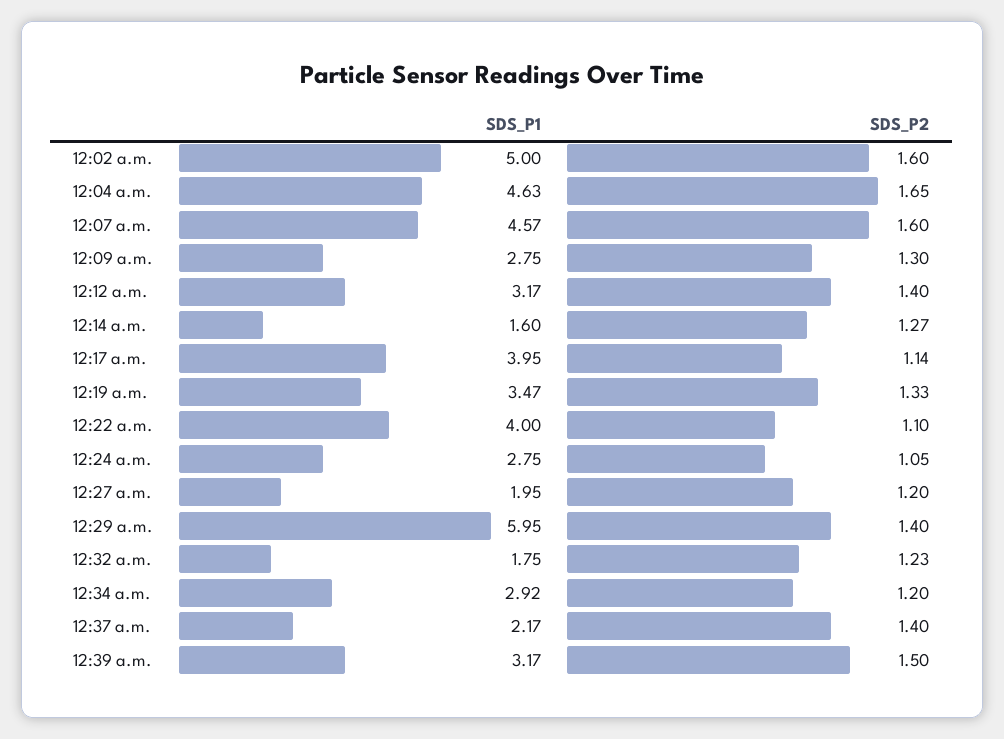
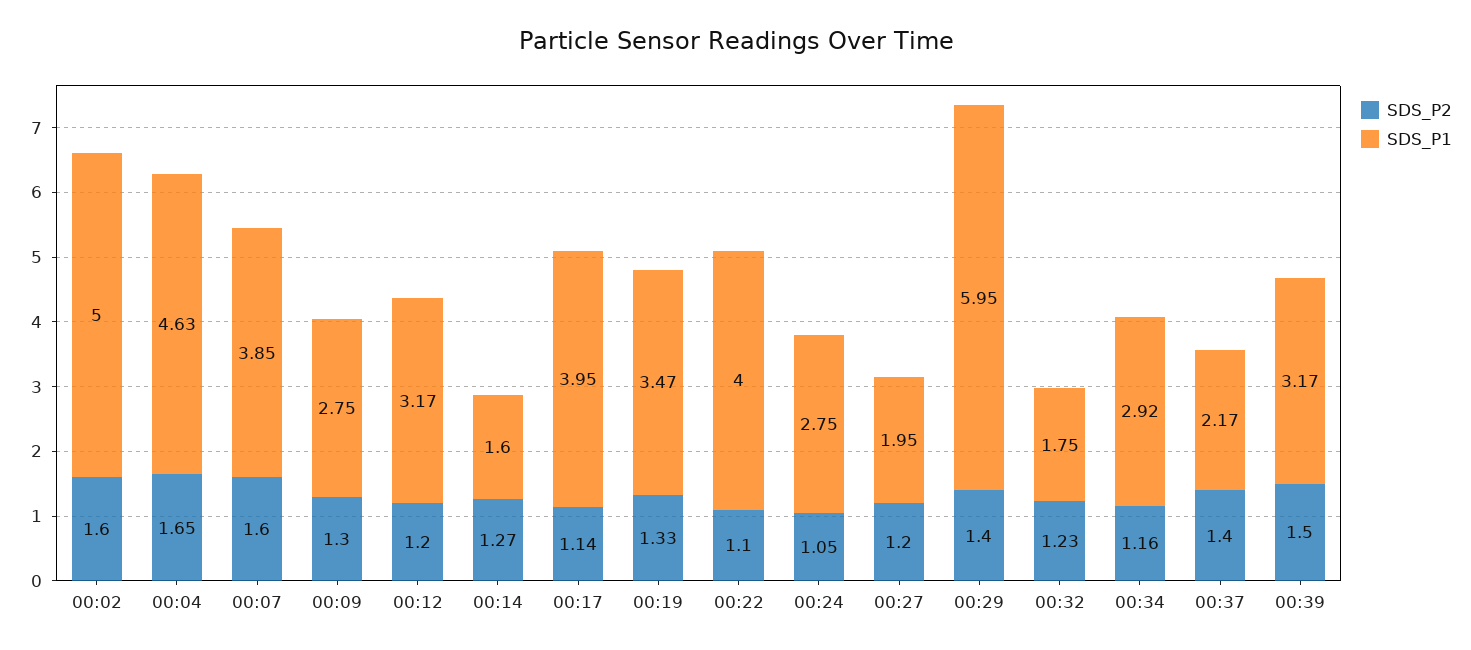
  {
    "SDS_P1": {
      "12:02 a.m.": 5,
      "12:04 a.m.": 4.63,
-     "12:07 a.m.": 4.57,
+     "12:07 a.m.": 3.85,
      "12:09 a.m.": 2.75,
      "12:12 a.m.": 3.17,
      "12:14 a.m.": 1.6,
      "12:17 a.m.": 3.95,
      "12:19 a.m.": 3.47,
      "12:22 a.m.": 4,
      "12:24 a.m.": 2.75,
      "12:27 a.m.": 1.95,
      "12:29 a.m.": 5.95,
      "12:32 a.m.": 1.75,
      "12:34 a.m.": 2.92,
      "12:37 a.m.": 2.17,
      "12:39 a.m.": 3.17
    },
    "SDS_P2": {
      "12:02 a.m.": 1.6,
      "12:04 a.m.": 1.65,
      "12:07 a.m.": 1.6,
      "12:09 a.m.": 1.3,
-     "12:12 a.m.": 1.4,
+     "12:12 a.m.": 1.2,
      "12:14 a.m.": 1.27,
      "12:17 a.m.": 1.14,
      "12:19 a.m.": 1.33,
      "12:22 a.m.": 1.1,
      "12:24 a.m.": 1.05,
      "12:27 a.m.": 1.2,
      "12:29 a.m.": 1.4,
      "12:32 a.m.": 1.23,
-     "12:34 a.m.": 1.2,
+     "12:34 a.m.": 1.16,
      "12:37 a.m.": 1.4,
      "12:39 a.m.": 1.5
    }
  }

